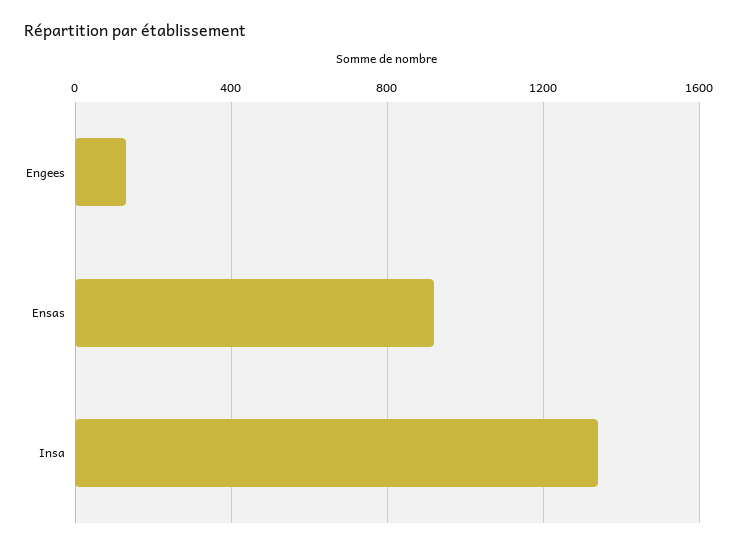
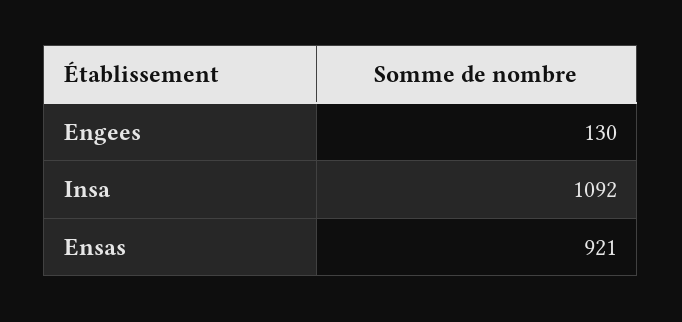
  {
    "Engees": 130,
    "Ensas": 921,
-   "Insa": 1350
+   "Insa": 1092
  }

